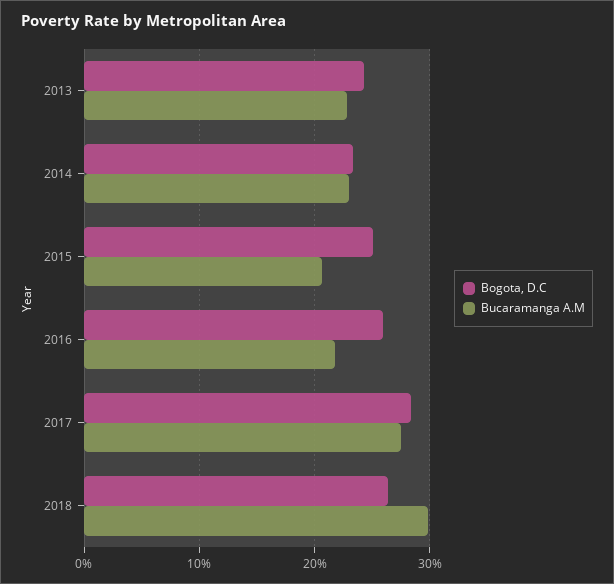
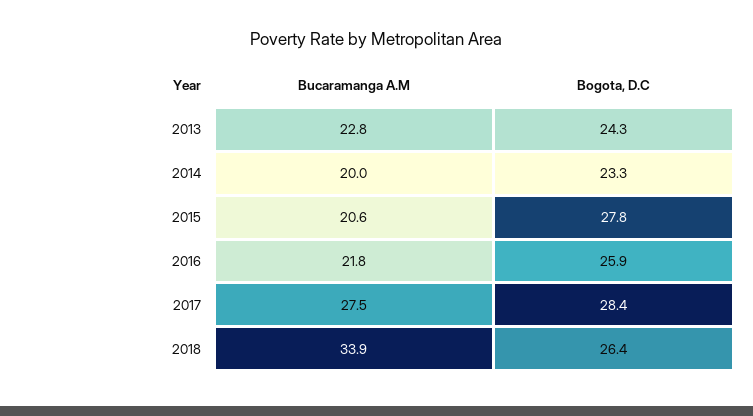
  {
    "Bogota, D.C": {
      "2013": 24.3,
      "2014": 23.3,
-     "2015": 25,
+     "2015": 27.8,
      "2016": 25.9,
      "2017": 28.4,
      "2018": 26.4
    },
    "Bucaramanga A.M": {
      "2013": 22.8,
-     "2014": 23,
+     "2014": 20,
      "2015": 20.6,
      "2016": 21.8,
      "2017": 27.5,
-     "2018": 30
+     "2018": 33.9
    }
  }

